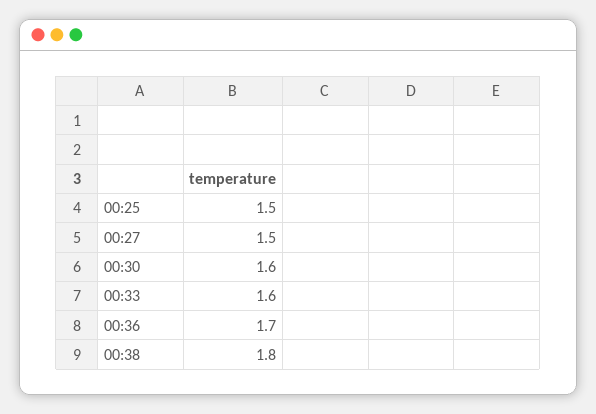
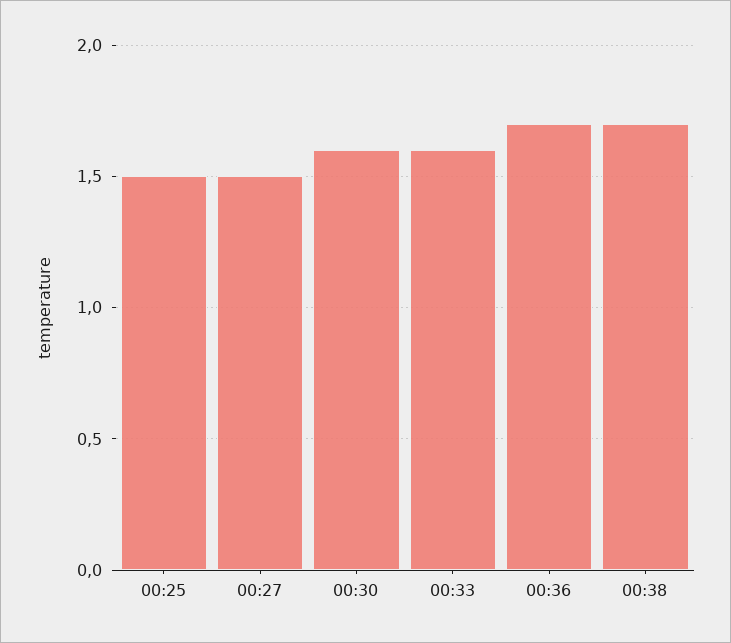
  {
    "00:25": 1.5,
    "00:27": 1.5,
    "00:30": 1.6,
    "00:33": 1.6,
    "00:36": 1.7,
-   "00:38": 1.8
+   "00:38": 1.7
  }

